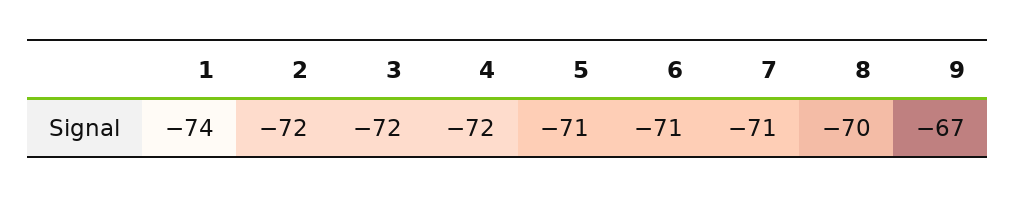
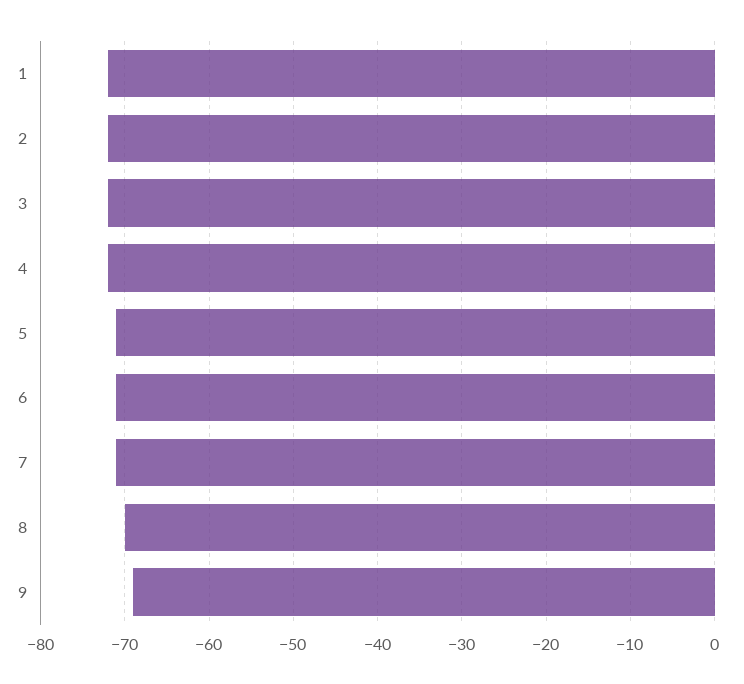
  {
-   "1": -74,
+   "1": -72,
    "2": -72,
    "3": -72,
    "4": -72,
    "5": -71,
    "6": -71,
    "7": -71,
    "8": -70,
-   "9": -67
+   "9": -69
  }

